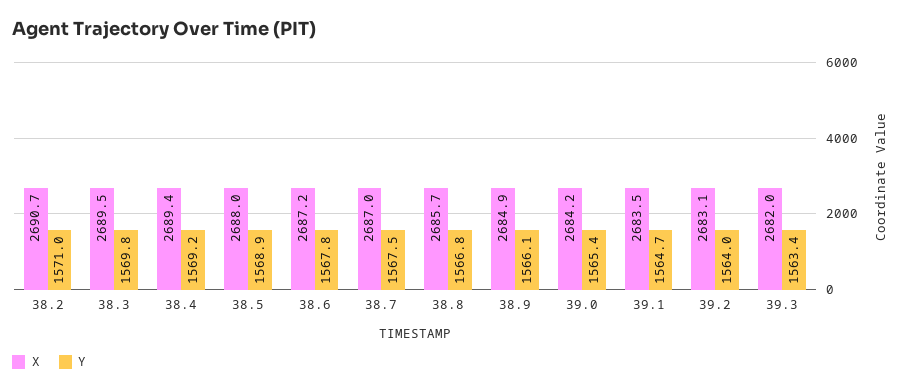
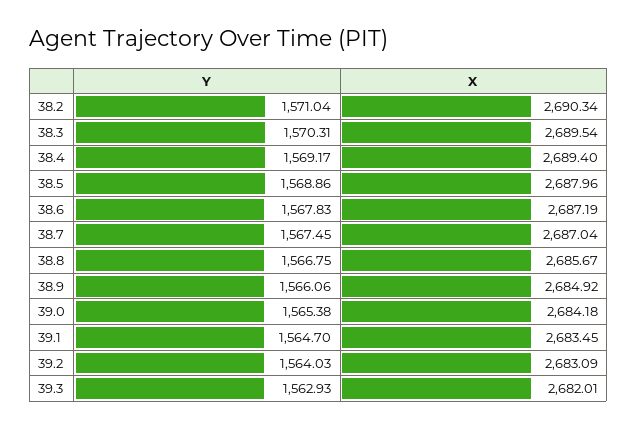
  {
    "X": {
-     "38.2": 2690.7,
+     "38.2": 2690.34,
      "38.3": 2689.54,
      "38.4": 2689.4,
      "38.5": 2687.96,
      "38.6": 2687.19,
      "38.7": 2687.04,
      "38.8": 2685.67,
      "38.9": 2684.92,
      "39.0": 2684.18,
      "39.1": 2683.45,
      "39.2": 2683.09,
      "39.3": 2682.01
    },
    "Y": {
      "38.2": 1571.04,
-     "38.3": 1569.8,
+     "38.3": 1570.31,
      "38.4": 1569.17,
      "38.5": 1568.86,
      "38.6": 1567.83,
      "38.7": 1567.45,
      "38.8": 1566.75,
      "38.9": 1566.06,
      "39.0": 1565.38,
      "39.1": 1564.7,
      "39.2": 1564.03,
-     "39.3": 1563.4
+     "39.3": 1562.93
    }
  }

